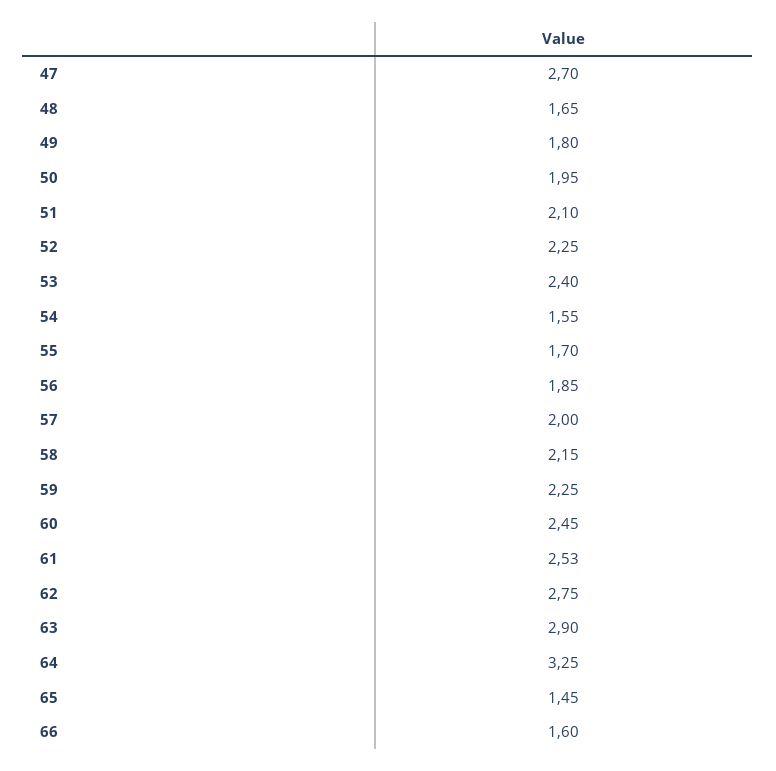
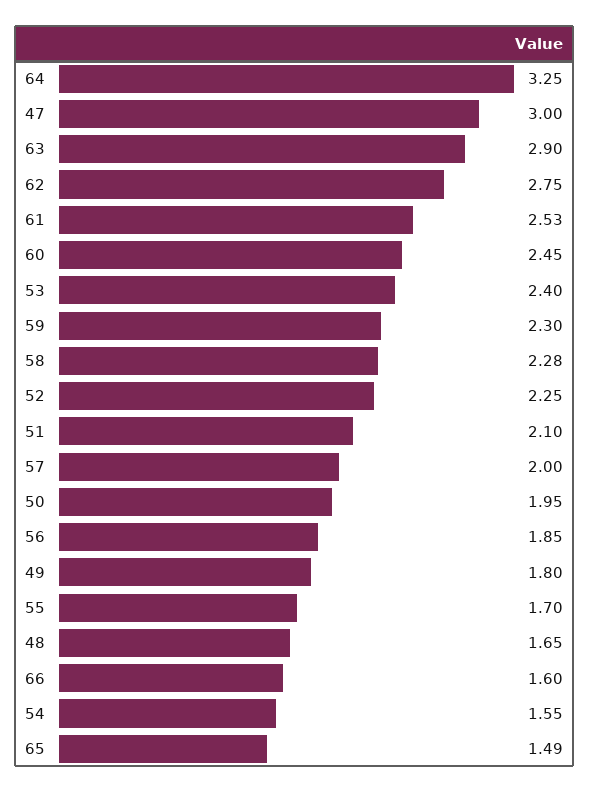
  {
-   "47": 2.7,
+   "47": 3,
    "48": 1.65,
    "49": 1.8,
    "50": 1.95,
    "51": 2.1,
    "52": 2.25,
    "53": 2.4,
    "54": 1.55,
    "55": 1.7,
    "56": 1.85,
    "57": 2,
-   "58": 2.15,
+   "58": 2.28,
-   "59": 2.25,
+   "59": 2.3,
    "60": 2.45,
    "61": 2.53,
    "62": 2.75,
    "63": 2.9,
    "64": 3.25,
-   "65": 1.45,
+   "65": 1.49,
    "66": 1.6
  }

